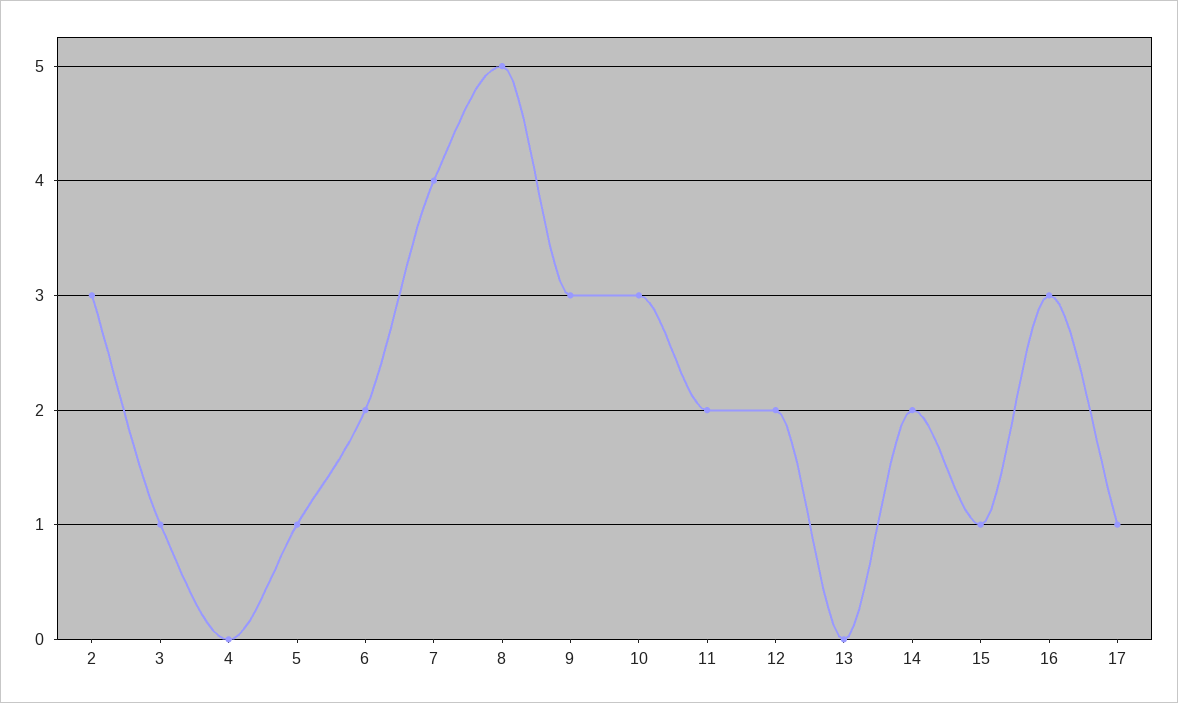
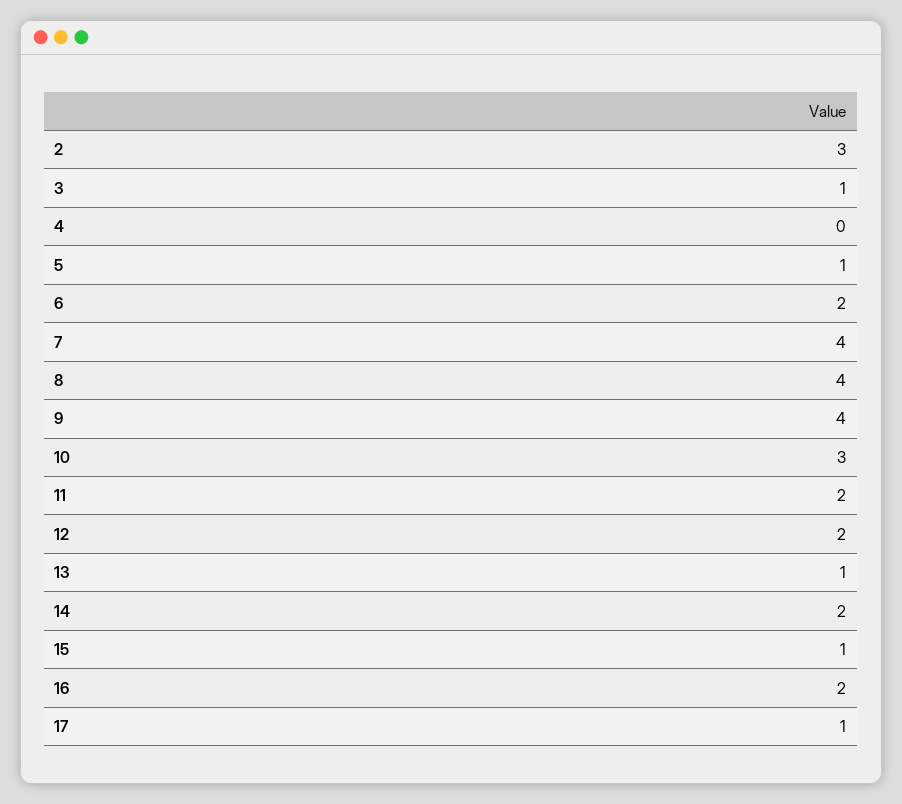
  {
    "2": 3,
    "3": 1,
    "4": 0,
    "5": 1,
    "6": 2,
    "7": 4,
-   "8": 5,
+   "8": 4,
-   "9": 3,
+   "9": 4,
    "10": 3,
    "11": 2,
    "12": 2,
-   "13": 0,
+   "13": 1,
    "14": 2,
    "15": 1,
-   "16": 3,
+   "16": 2,
    "17": 1
  }

